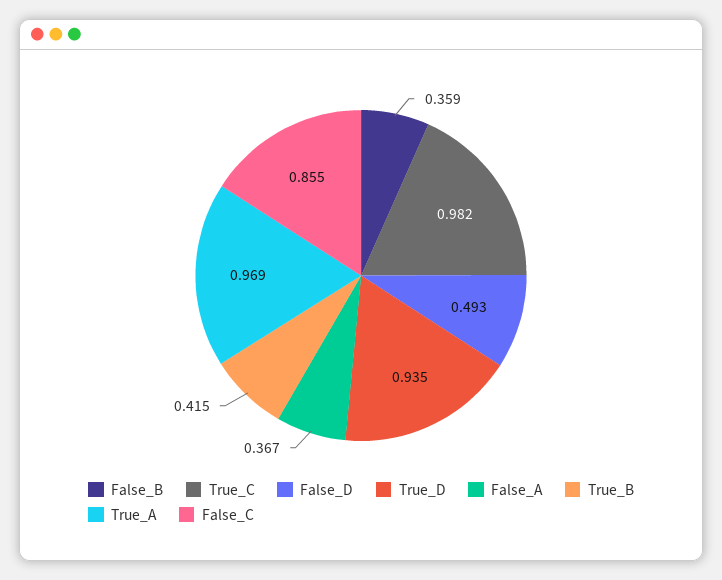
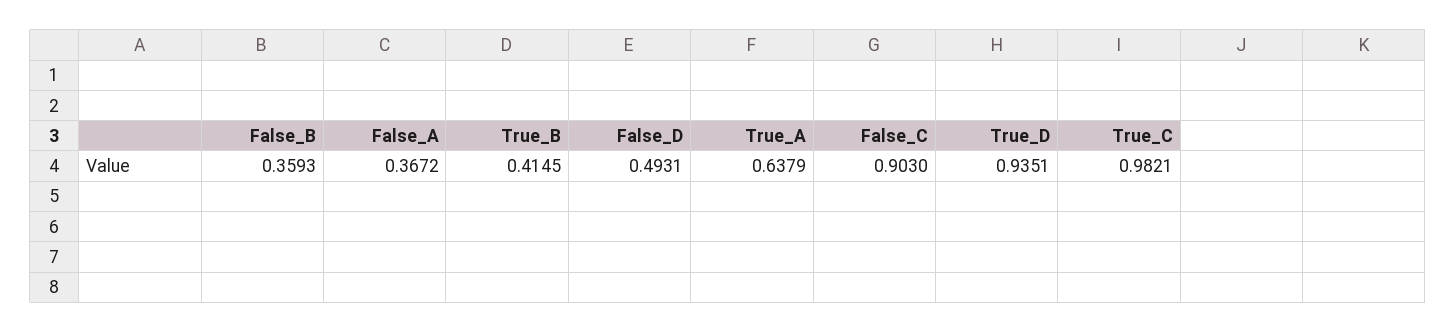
  {
    "False_B": 0.3593,
    "True_C": 0.9821,
    "False_D": 0.4931,
    "True_D": 0.9351,
    "False_A": 0.3672,
    "True_B": 0.4145,
-   "True_A": 0.969,
+   "True_A": 0.6379,
-   "False_C": 0.855
+   "False_C": 0.903
  }

